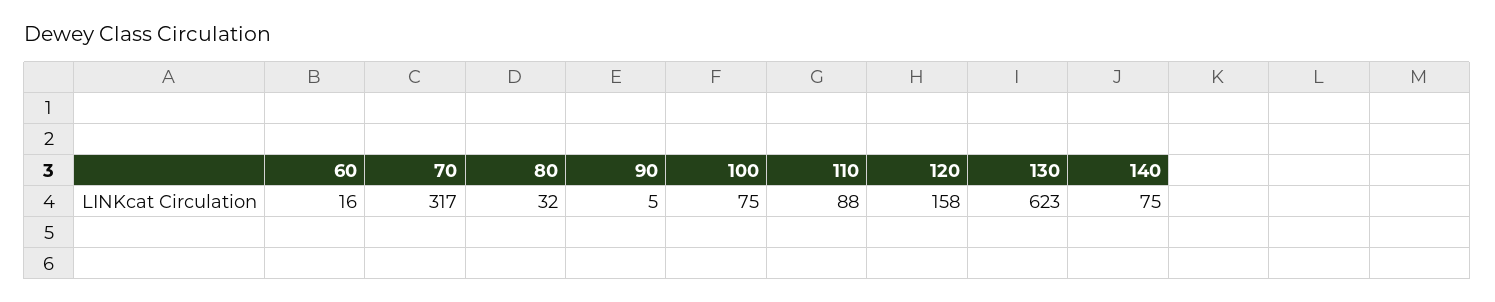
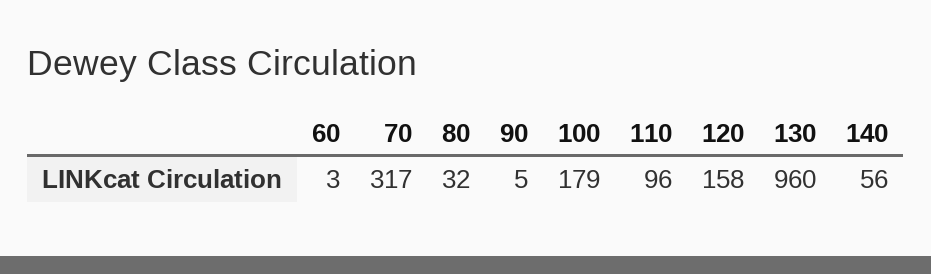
  {
-   "60": 16,
+   "60": 3,
    "70": 317,
    "80": 32,
    "90": 5,
-   "100": 75,
+   "100": 179,
-   "110": 88,
+   "110": 96,
    "120": 158,
-   "130": 623,
+   "130": 960,
-   "140": 75
+   "140": 56
  }

